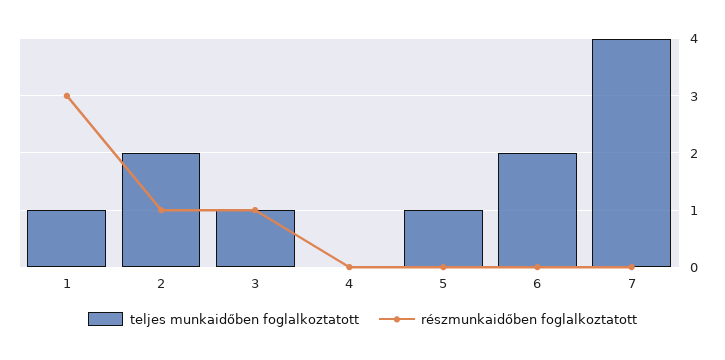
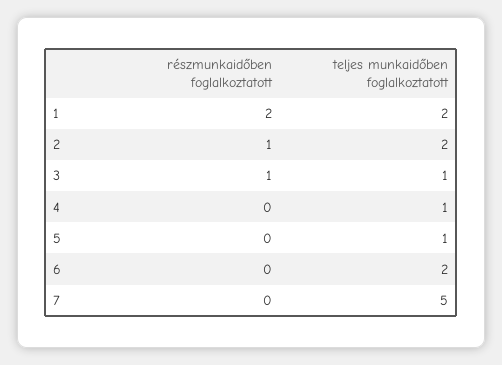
  {
    "teljes munkaidőben foglalkoztatott": {
-     "1": 1,
+     "1": 2,
      "2": 2,
      "3": 1,
-     "4": 0,
+     "4": 1,
      "5": 1,
      "6": 2,
-     "7": 4
+     "7": 5
    },
    "részmunkaidőben foglalkoztatott": {
-     "1": 3,
+     "1": 2,
      "2": 1,
      "3": 1,
      "4": 0,
      "5": 0,
      "6": 0,
      "7": 0
    }
  }

